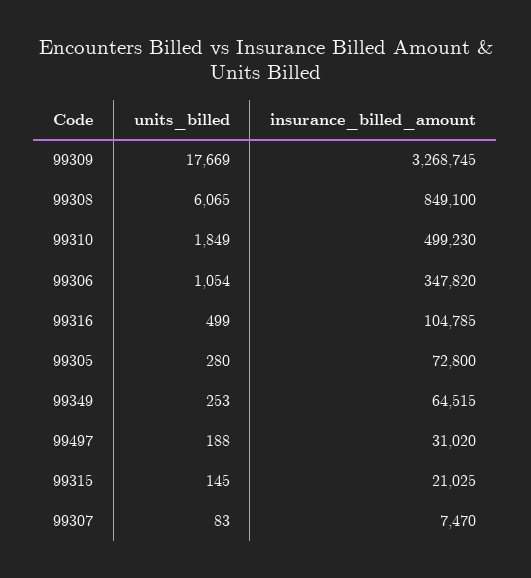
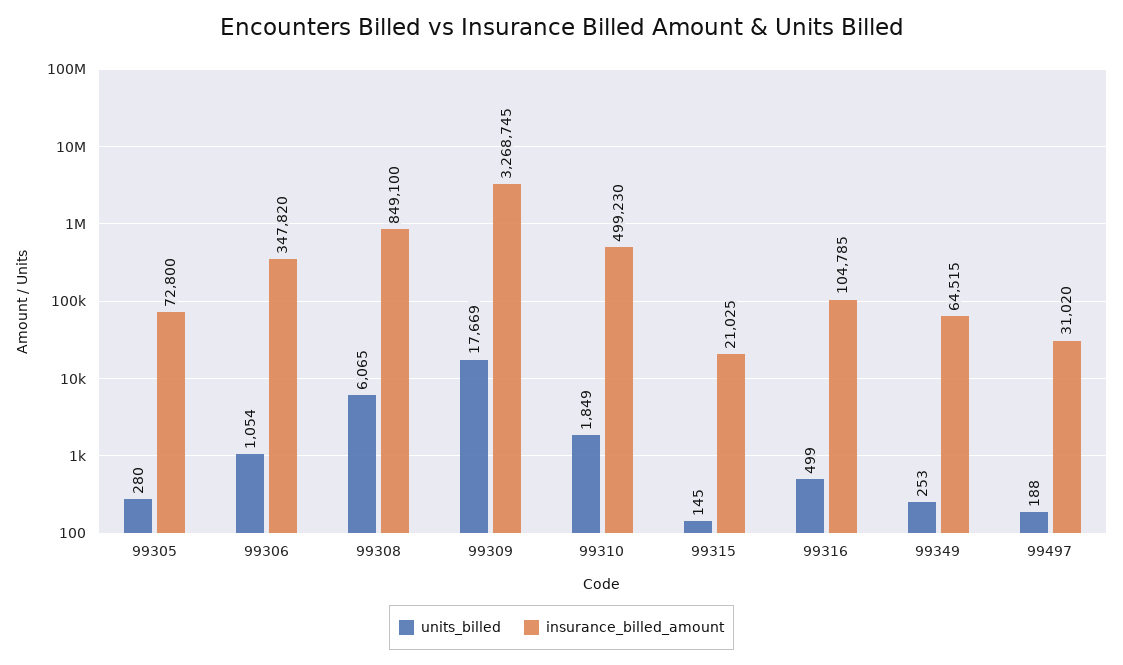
  {
    "units_billed": {
      "99309": 17669,
      "99308": 6065,
      "99310": 1849,
      "99306": 1054,
      "99316": 499,
      "99305": 280,
      "99349": 253,
      "99497": 188,
-     "99315": 145,
+     "99315": 145
-     "99307": 83
    },
    "insurance_billed_amount": {
      "99309": 3268745,
      "99308": 849100,
      "99310": 499230,
      "99306": 347820,
      "99316": 104785,
      "99305": 72800,
      "99349": 64515,
      "99497": 31020,
-     "99315": 21025,
+     "99315": 21025
-     "99307": 7470
    }
  }

